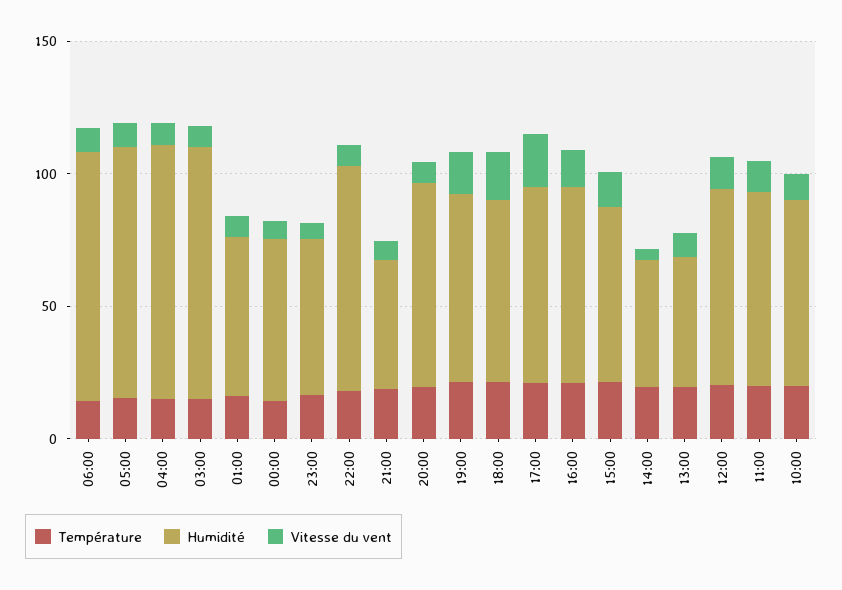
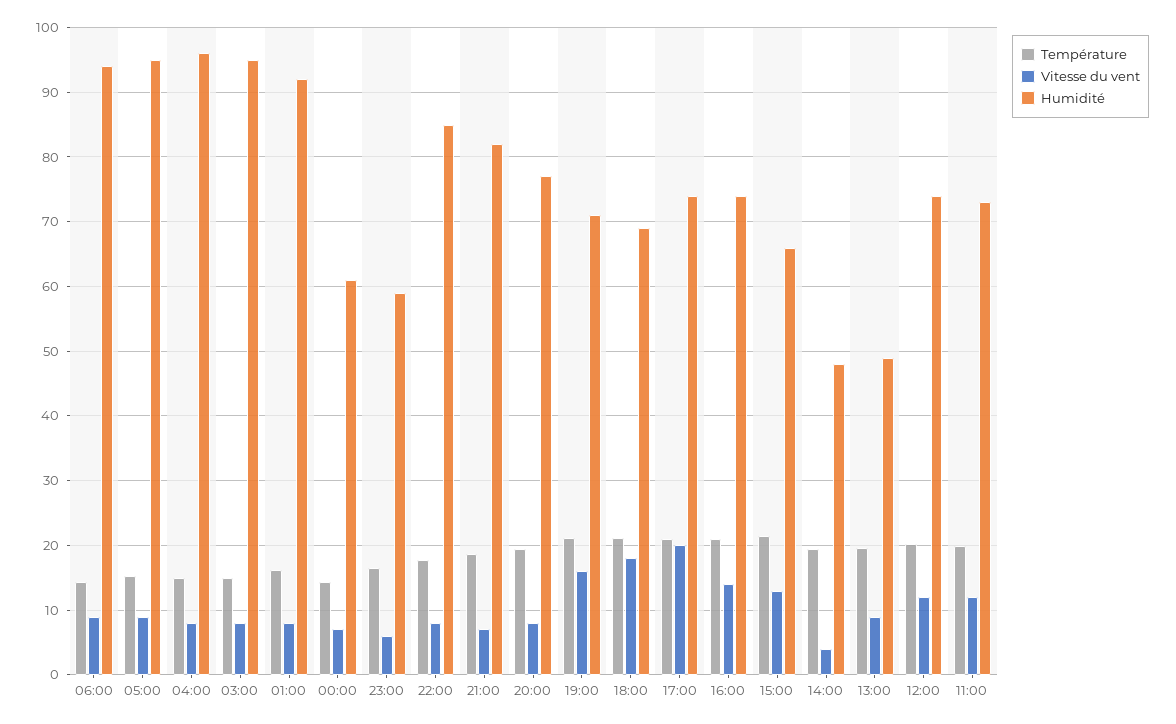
  {
    "Température": {
      "06:00": 14,
      "05:00": 15,
      "04:00": 15,
      "03:00": 15,
      "01:00": 16,
      "00:00": 14,
      "23:00": 17,
      "22:00": 18,
      "21:00": 19,
      "20:00": 20,
      "19:00": 21,
      "18:00": 21,
      "17:00": 21,
      "16:00": 21,
      "15:00": 22,
      "14:00": 19,
      "13:00": 20,
      "12:00": 20,
-     "11:00": 20,
+     "11:00": 20
-     "10:00": 20
    },
    "Humidité": {
      "06:00": 94,
      "05:00": 95,
      "04:00": 96,
      "03:00": 95,
-     "01:00": 60,
+     "01:00": 92,
      "00:00": 61,
      "23:00": 59,
      "22:00": 85,
-     "21:00": 50,
+     "21:00": 82,
      "20:00": 77,
      "19:00": 71,
      "18:00": 69,
      "17:00": 74,
      "16:00": 74,
      "15:00": 66,
      "14:00": 48,
      "13:00": 49,
      "12:00": 74,
-     "11:00": 73,
+     "11:00": 73
-     "10:00": 70
    },
    "Vitesse du vent": {
      "06:00": 9,
      "05:00": 9,
      "04:00": 8,
      "03:00": 8,
      "01:00": 8,
      "00:00": 7,
      "23:00": 6,
      "22:00": 8,
      "21:00": 7,
      "20:00": 8,
      "19:00": 16,
      "18:00": 18,
      "17:00": 20,
      "16:00": 14,
      "15:00": 13,
      "14:00": 4,
      "13:00": 9,
      "12:00": 12,
-     "11:00": 12,
+     "11:00": 12
-     "10:00": 10
    }
  }

